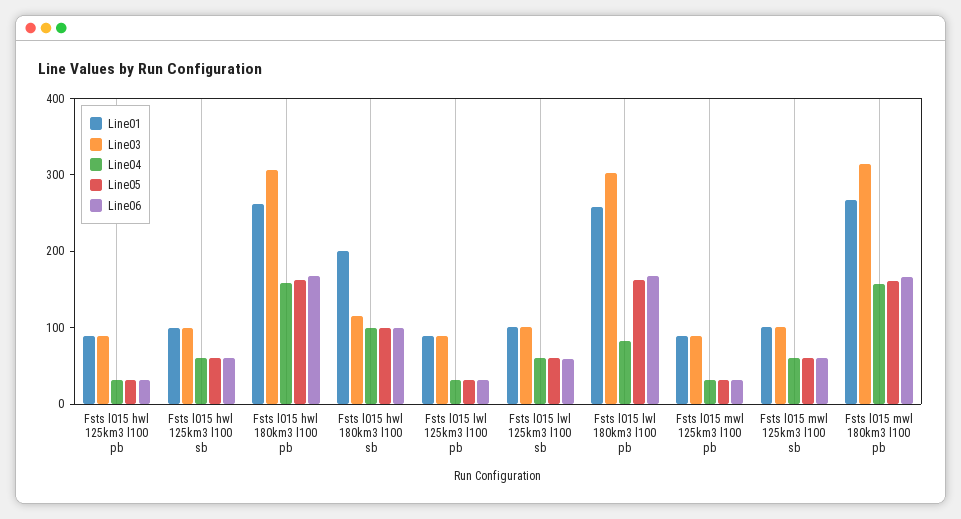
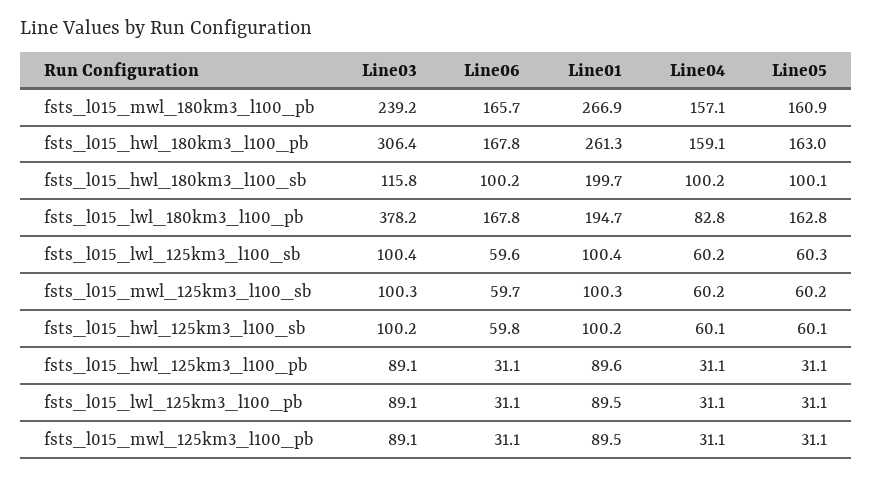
  {
    "Line01": {
      "Fsts l015 hwl 125km3 l100 pb": 89.6,
      "Fsts l015 hwl 125km3 l100 sb": 100.2,
      "Fsts l015 hwl 180km3 l100 pb": 261.3,
      "Fsts l015 hwl 180km3 l100 sb": 199.7,
      "Fsts l015 lwl 125km3 l100 pb": 89.5,
      "Fsts l015 lwl 125km3 l100 sb": 100.4,
-     "Fsts l015 lwl 180km3 l100 pb": 260,
+     "Fsts l015 lwl 180km3 l100 pb": 194.7,
      "Fsts l015 mwl 125km3 l100 pb": 89.5,
      "Fsts l015 mwl 125km3 l100 sb": 100.3,
      "Fsts l015 mwl 180km3 l100 pb": 266.9
    },
    "Line03": {
      "Fsts l015 hwl 125km3 l100 pb": 89.1,
      "Fsts l015 hwl 125km3 l100 sb": 100.2,
      "Fsts l015 hwl 180km3 l100 pb": 306.4,
      "Fsts l015 hwl 180km3 l100 sb": 115.8,
      "Fsts l015 lwl 125km3 l100 pb": 89.1,
      "Fsts l015 lwl 125km3 l100 sb": 100.4,
-     "Fsts l015 lwl 180km3 l100 pb": 300,
+     "Fsts l015 lwl 180km3 l100 pb": 378.2,
      "Fsts l015 mwl 125km3 l100 pb": 89.1,
      "Fsts l015 mwl 125km3 l100 sb": 100.3,
-     "Fsts l015 mwl 180km3 l100 pb": 320
+     "Fsts l015 mwl 180km3 l100 pb": 239.2
    },
    "Line04": {
      "Fsts l015 hwl 125km3 l100 pb": 31.1,
      "Fsts l015 hwl 125km3 l100 sb": 60.1,
      "Fsts l015 hwl 180km3 l100 pb": 159.1,
      "Fsts l015 hwl 180km3 l100 sb": 100.2,
      "Fsts l015 lwl 125km3 l100 pb": 31.1,
      "Fsts l015 lwl 125km3 l100 sb": 60.2,
      "Fsts l015 lwl 180km3 l100 pb": 82.8,
      "Fsts l015 mwl 125km3 l100 pb": 31.1,
      "Fsts l015 mwl 125km3 l100 sb": 60.2,
      "Fsts l015 mwl 180km3 l100 pb": 157.1
    },
    "Line05": {
      "Fsts l015 hwl 125km3 l100 pb": 31.1,
      "Fsts l015 hwl 125km3 l100 sb": 60.1,
      "Fsts l015 hwl 180km3 l100 pb": 163,
      "Fsts l015 hwl 180km3 l100 sb": 100.1,
      "Fsts l015 lwl 125km3 l100 pb": 31.1,
      "Fsts l015 lwl 125km3 l100 sb": 60.3,
      "Fsts l015 lwl 180km3 l100 pb": 162.8,
      "Fsts l015 mwl 125km3 l100 pb": 31.1,
      "Fsts l015 mwl 125km3 l100 sb": 60.2,
      "Fsts l015 mwl 180km3 l100 pb": 160.9
    },
    "Line06": {
      "Fsts l015 hwl 125km3 l100 pb": 31.1,
      "Fsts l015 hwl 125km3 l100 sb": 59.8,
      "Fsts l015 hwl 180km3 l100 pb": 167.8,
      "Fsts l015 hwl 180km3 l100 sb": 100.2,
      "Fsts l015 lwl 125km3 l100 pb": 31.1,
      "Fsts l015 lwl 125km3 l100 sb": 59.6,
      "Fsts l015 lwl 180km3 l100 pb": 167.8,
      "Fsts l015 mwl 125km3 l100 pb": 31.1,
      "Fsts l015 mwl 125km3 l100 sb": 59.7,
      "Fsts l015 mwl 180km3 l100 pb": 165.7
    }
  }

